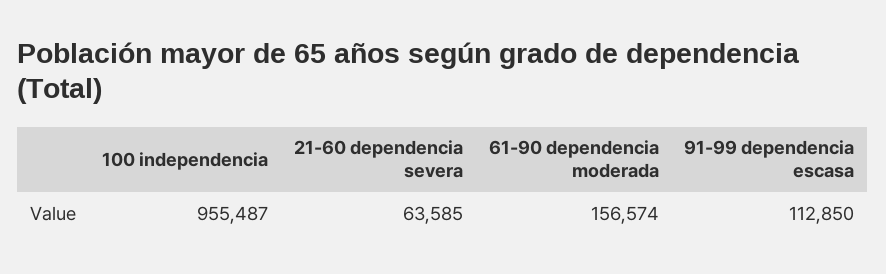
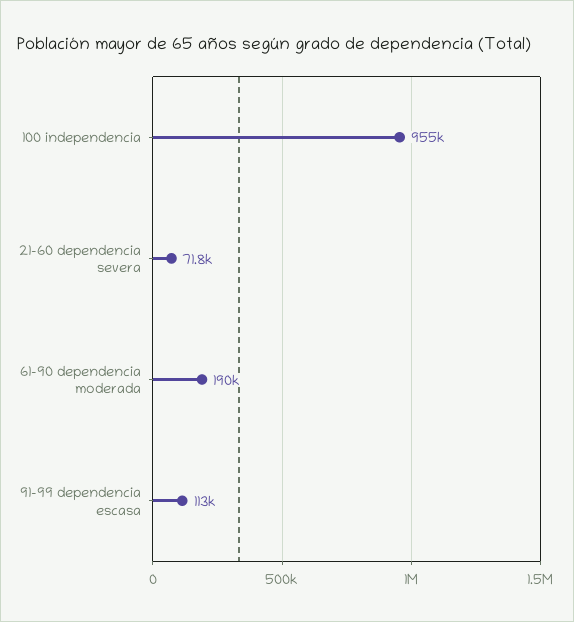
  {
    "100 independencia": 955487,
-   "21-60 dependencia severa": 63585,
+   "21-60 dependencia severa": 71800,
-   "61-90 dependencia moderada": 156574,
+   "61-90 dependencia moderada": 190000,
    "91-99 dependencia escasa": 112850
  }

